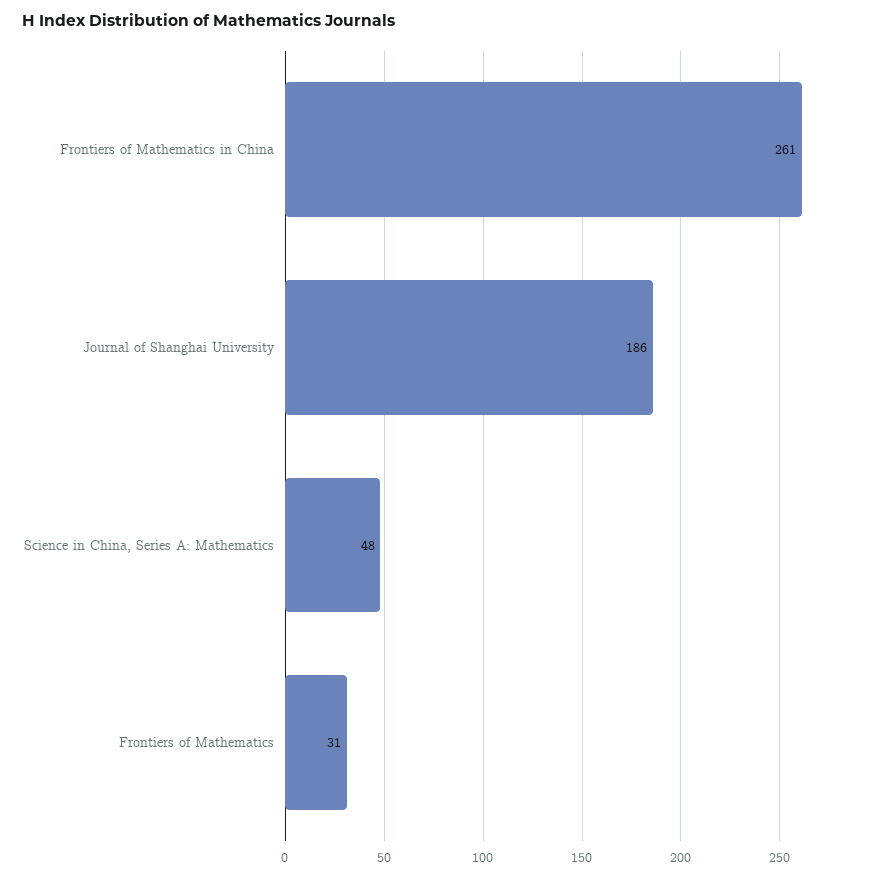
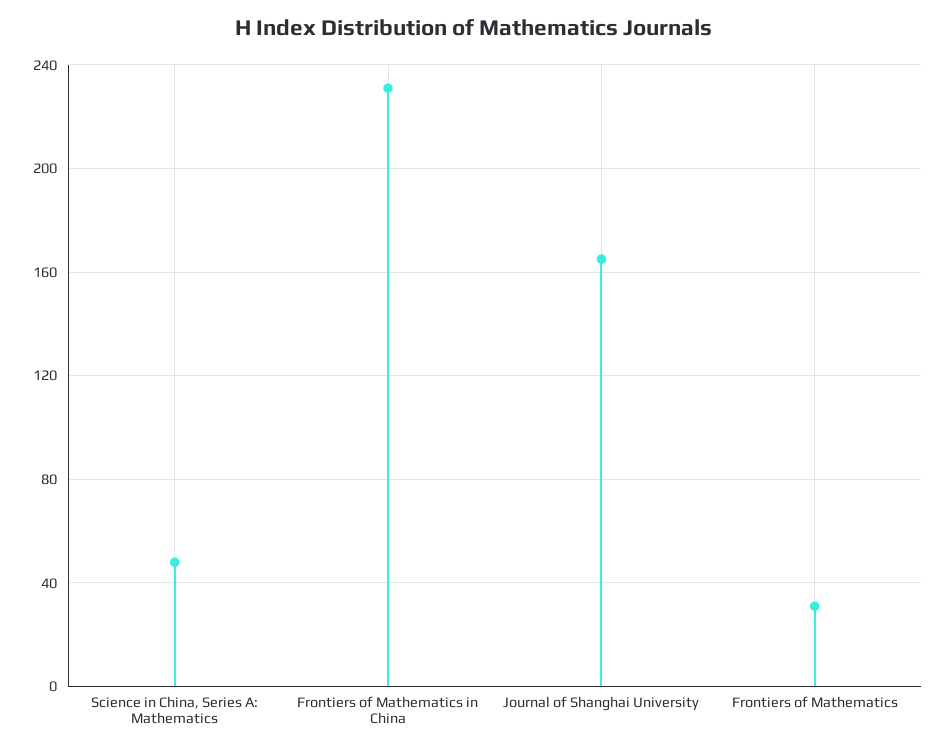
  {
-   "Frontiers of Mathematics in China": 261,
+   "Frontiers of Mathematics in China": 230,
-   "Journal of Shanghai University": 186,
+   "Journal of Shanghai University": 165,
    "Science in China, Series A: Mathematics": 48,
    "Frontiers of Mathematics": 31
  }

